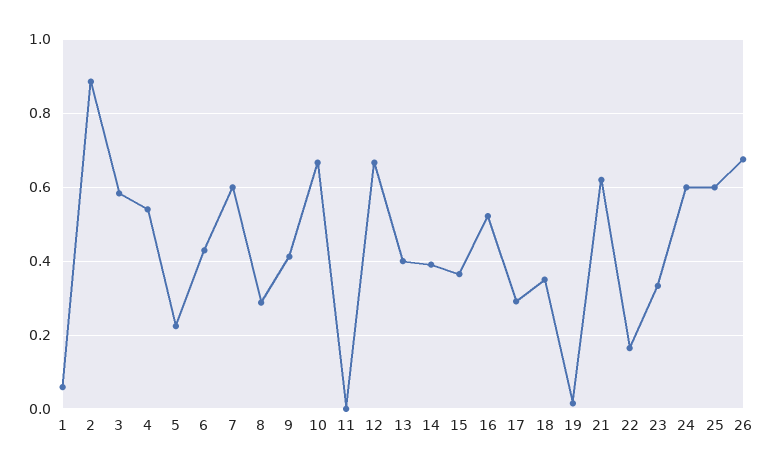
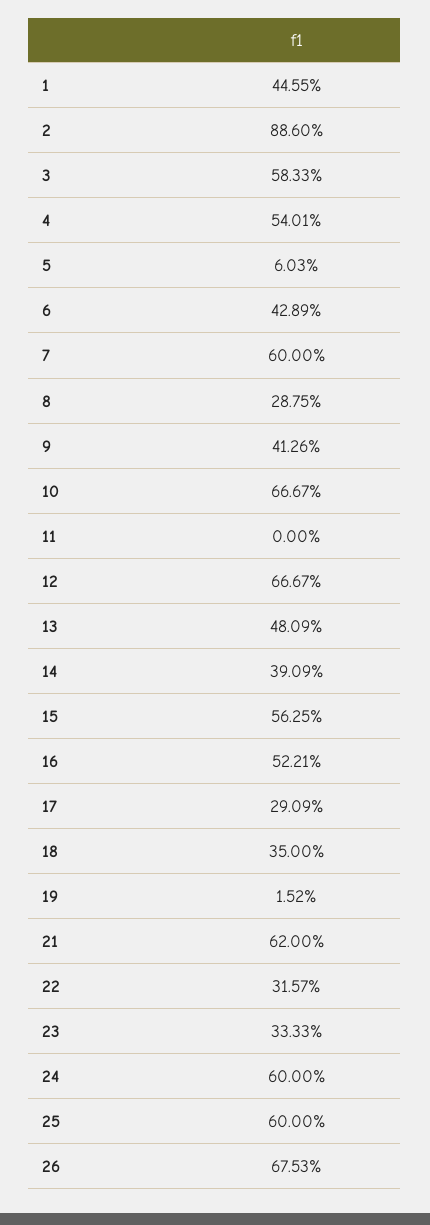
  {
-   "1": 0.06,
+   "1": 0.4455,
    "2": 0.886,
    "3": 0.5833,
    "4": 0.5401,
-   "5": 0.22,
+   "5": 0.0603,
    "6": 0.4289,
    "7": 0.6,
    "8": 0.2875,
    "9": 0.4126,
    "10": 0.6667,
    "11": 0,
    "12": 0.6667,
-   "13": 0.4,
+   "13": 0.4809,
    "14": 0.3909,
-   "15": 0.36,
+   "15": 0.5625,
    "16": 0.5221,
    "17": 0.2909,
    "18": 0.35,
    "19": 0.0152,
    "21": 0.62,
-   "22": 0.16,
+   "22": 0.3157,
    "23": 0.3333,
    "24": 0.6,
    "25": 0.6,
    "26": 0.6753
  }

